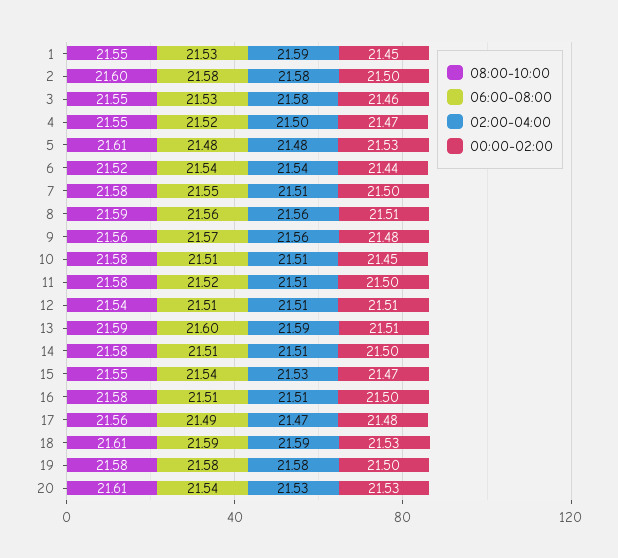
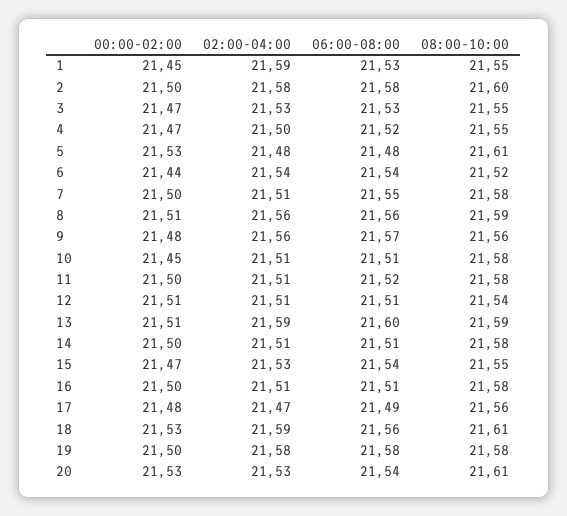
  {
    "08:00-10:00": {
      "1": 21.55,
      "2": 21.6,
      "3": 21.55,
      "4": 21.55,
      "5": 21.61,
      "6": 21.52,
      "7": 21.58,
      "8": 21.59,
      "9": 21.56,
      "10": 21.58,
      "11": 21.58,
      "12": 21.54,
      "13": 21.59,
      "14": 21.58,
      "15": 21.55,
      "16": 21.58,
      "17": 21.56,
      "18": 21.61,
      "19": 21.58,
      "20": 21.61
    },
    "06:00-08:00": {
      "1": 21.53,
      "2": 21.58,
      "3": 21.53,
      "4": 21.52,
      "5": 21.48,
      "6": 21.54,
      "7": 21.55,
      "8": 21.56,
      "9": 21.57,
      "10": 21.51,
      "11": 21.52,
      "12": 21.51,
      "13": 21.6,
      "14": 21.51,
      "15": 21.54,
      "16": 21.51,
      "17": 21.49,
-     "18": 21.59,
+     "18": 21.56,
      "19": 21.58,
      "20": 21.54
    },
    "02:00-04:00": {
      "1": 21.59,
      "2": 21.58,
-     "3": 21.58,
+     "3": 21.53,
      "4": 21.5,
      "5": 21.48,
      "6": 21.54,
      "7": 21.51,
      "8": 21.56,
      "9": 21.56,
      "10": 21.51,
      "11": 21.51,
      "12": 21.51,
      "13": 21.59,
      "14": 21.51,
      "15": 21.53,
      "16": 21.51,
      "17": 21.47,
      "18": 21.59,
      "19": 21.58,
      "20": 21.53
    },
    "00:00-02:00": {
      "1": 21.45,
      "2": 21.5,
-     "3": 21.46,
+     "3": 21.47,
      "4": 21.47,
      "5": 21.53,
      "6": 21.44,
      "7": 21.5,
      "8": 21.51,
      "9": 21.48,
      "10": 21.45,
      "11": 21.5,
      "12": 21.51,
      "13": 21.51,
      "14": 21.5,
      "15": 21.47,
      "16": 21.5,
      "17": 21.48,
      "18": 21.53,
      "19": 21.5,
      "20": 21.53
    }
  }

